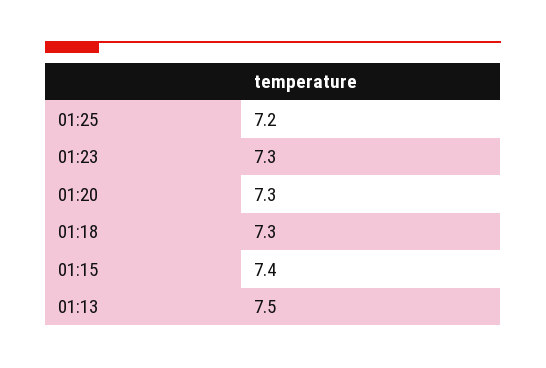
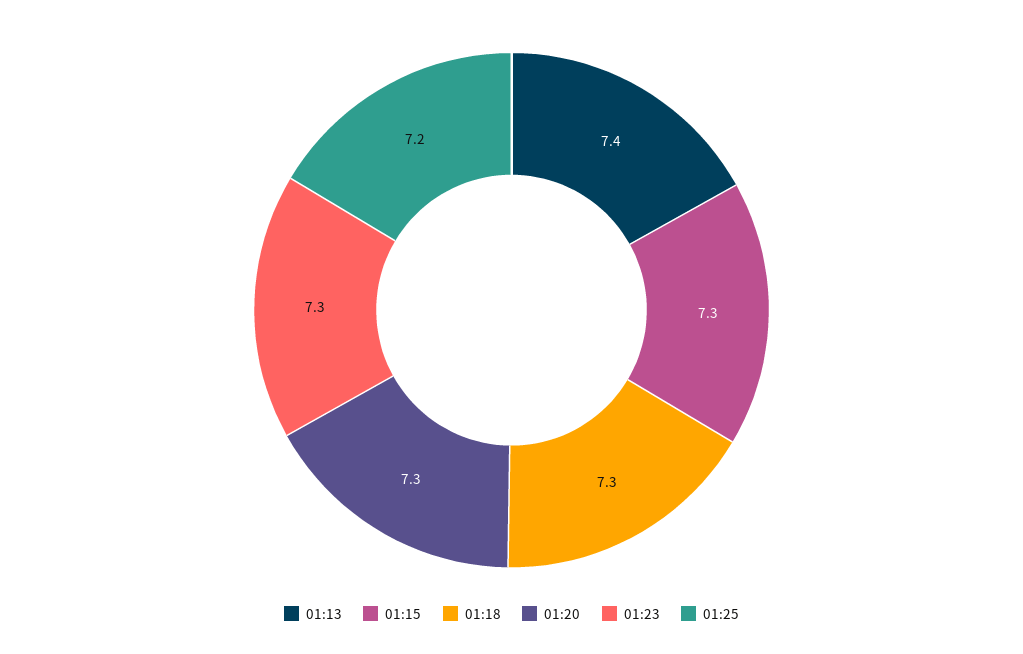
  {
    "01:25": 7.2,
    "01:23": 7.3,
    "01:20": 7.3,
    "01:18": 7.3,
-   "01:15": 7.4,
+   "01:15": 7.3,
-   "01:13": 7.5
+   "01:13": 7.4
  }

